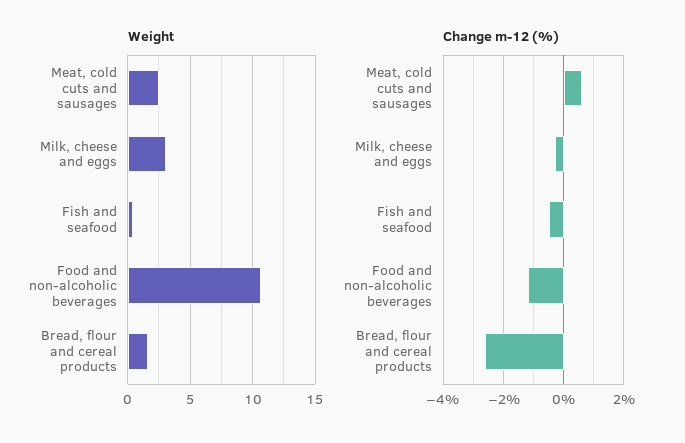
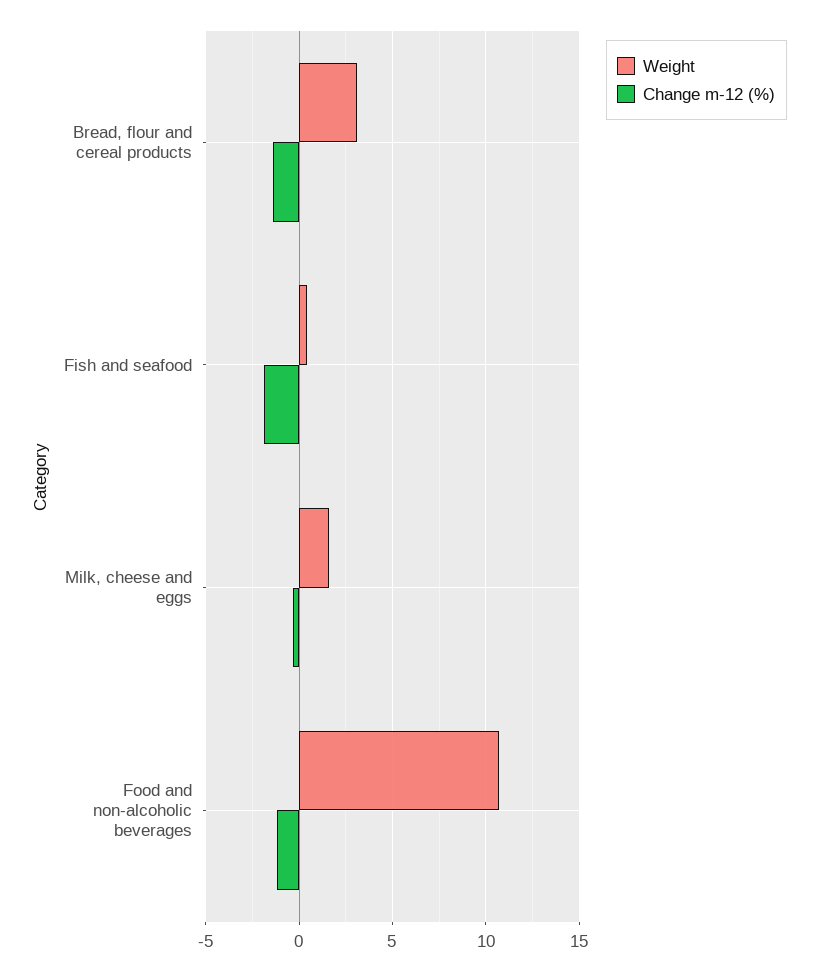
  {
    "Weight": {
-     "Meat, cold cuts and sausages": 2.5,
-     "Milk, cheese and eggs": 3,
+     "Milk, cheese and eggs": 1.5,
      "Fish and seafood": 0.5,
      "Food and non-alcoholic beverages": 10.5,
-     "Bread, flour and cereal products": 1.5
+     "Bread, flour and cereal products": 3
    },
    "Change m-12 (%)": {
-     "Meat, cold cuts and sausages": 0.5,
      "Milk, cheese and eggs": -0.5,
-     "Fish and seafood": -0.5,
+     "Fish and seafood": -2,
      "Food and non-alcoholic beverages": -1,
-     "Bread, flour and cereal products": -2.5
+     "Bread, flour and cereal products": -1.5
    }
  }

